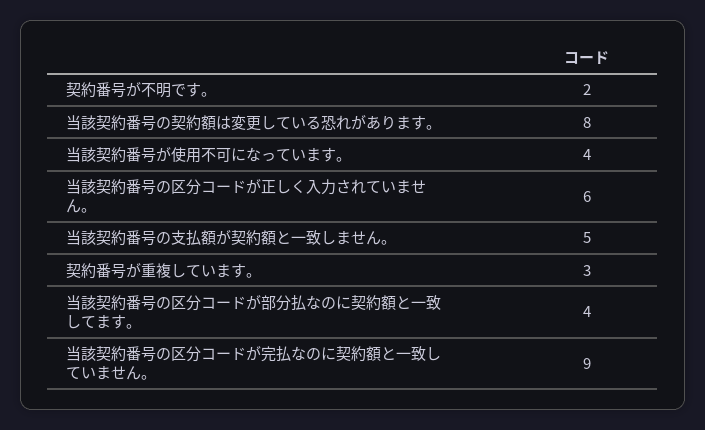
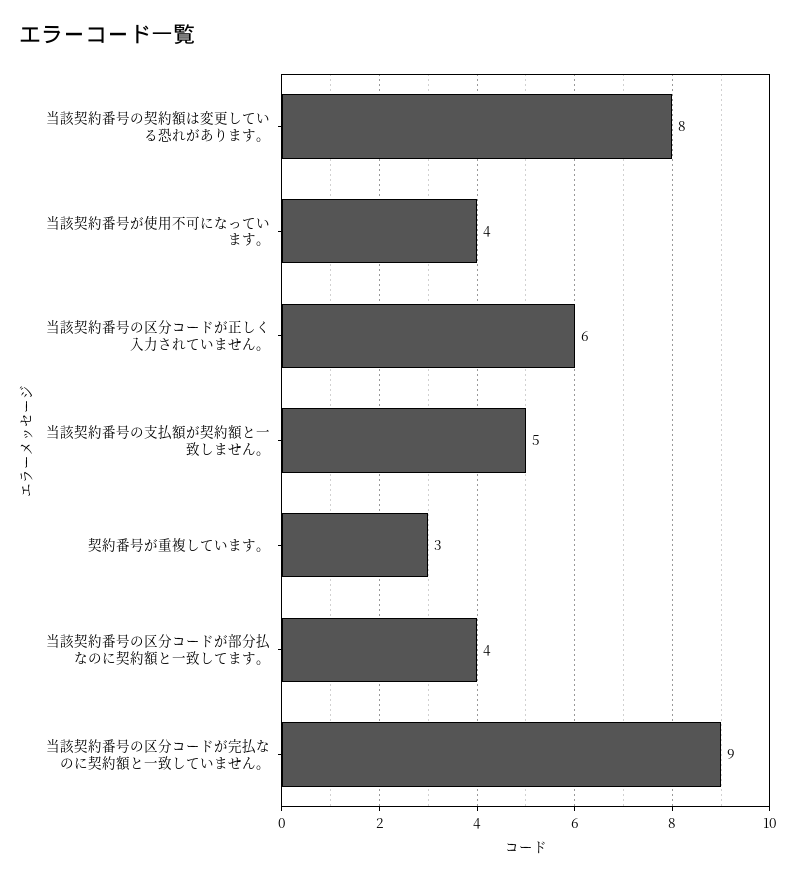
  {
-   "契約番号が不明です。": 2,
    "当該契約番号の契約額は変更している恐れがあります。": 8,
    "当該契約番号が使用不可になっています。": 4,
    "当該契約番号の区分コードが正しく入力されていません。": 6,
    "当該契約番号の支払額が契約額と一致しません。": 5,
    "契約番号が重複しています。": 3,
    "当該契約番号の区分コードが部分払なのに契約額と一致してます。": 4,
    "当該契約番号の区分コードが完払なのに契約額と一致していません。": 9
  }

